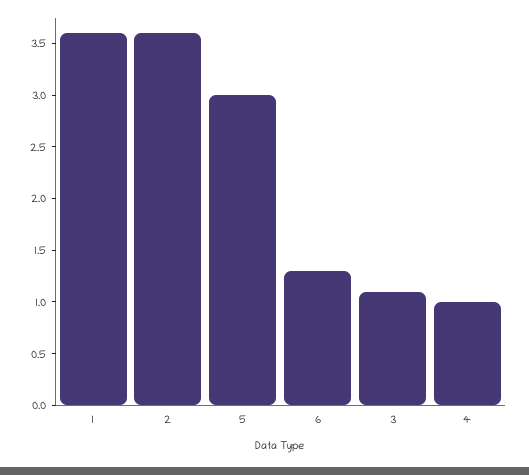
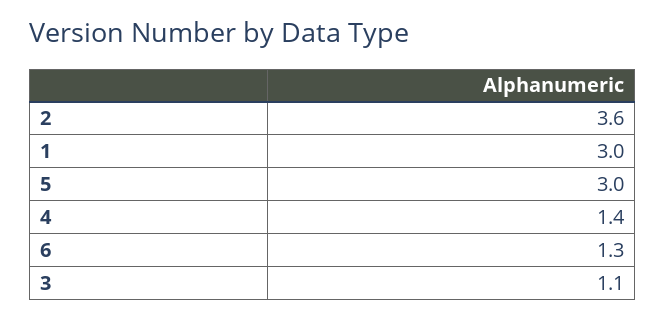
  {
-   "1": 3.6,
+   "1": 3,
    "2": 3.6,
    "5": 3,
    "6": 1.3,
    "3": 1.1,
-   "4": 1
+   "4": 1.4
  }

